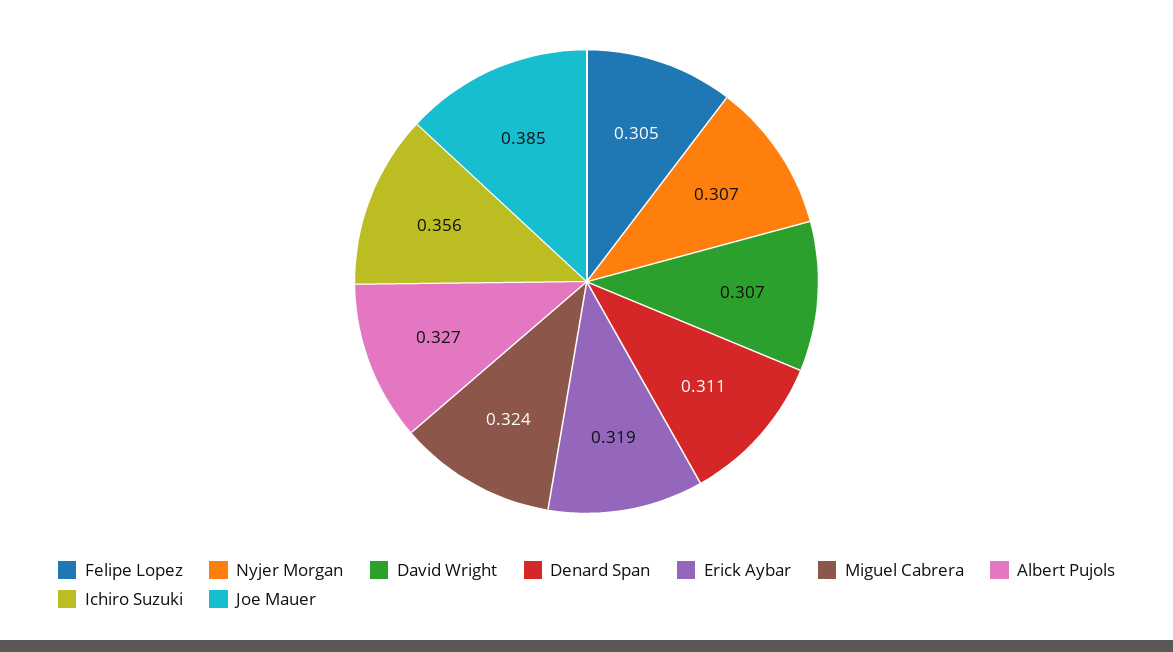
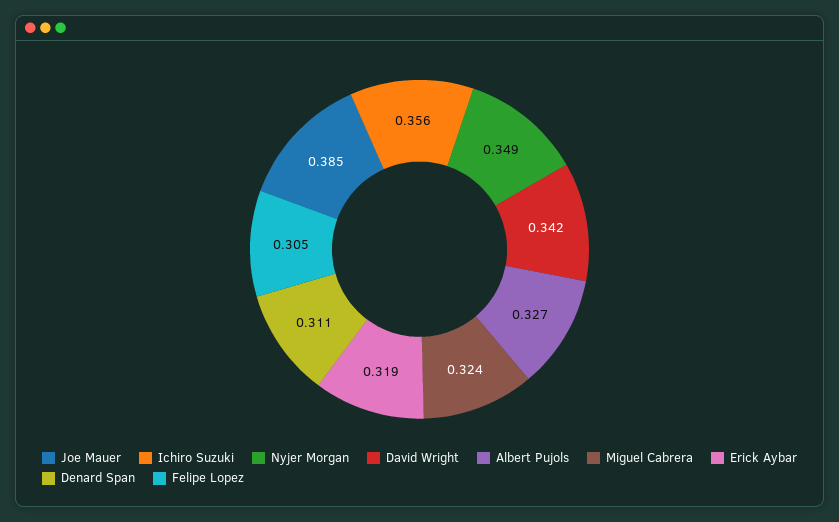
  {
    "Felipe Lopez": 0.305,
-   "Nyjer Morgan": 0.307,
+   "Nyjer Morgan": 0.349,
-   "David Wright": 0.307,
+   "David Wright": 0.342,
    "Denard Span": 0.311,
    "Erick Aybar": 0.319,
    "Miguel Cabrera": 0.324,
    "Albert Pujols": 0.327,
    "Ichiro Suzuki": 0.356,
    "Joe Mauer": 0.385
  }

